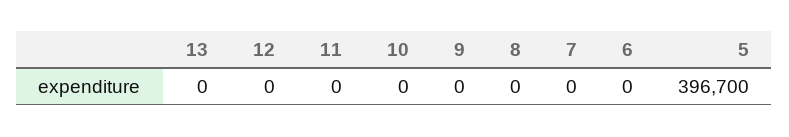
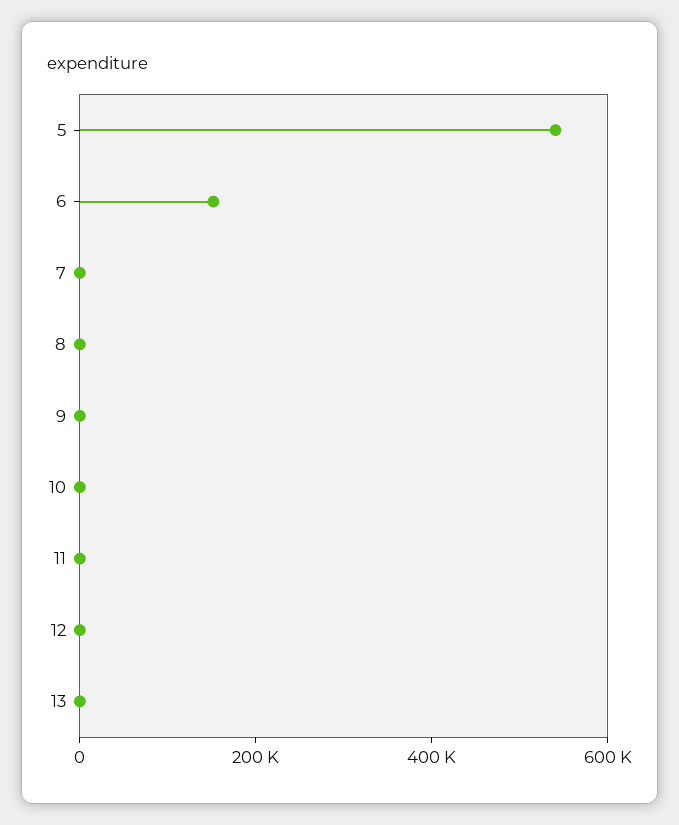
  {
    "13": 0,
    "12": 0,
    "11": 0,
    "10": 0,
    "9": 0,
    "8": 0,
    "7": 0,
-   "6": 0,
+   "6": 150000,
-   "5": 396700
+   "5": 550000
  }

